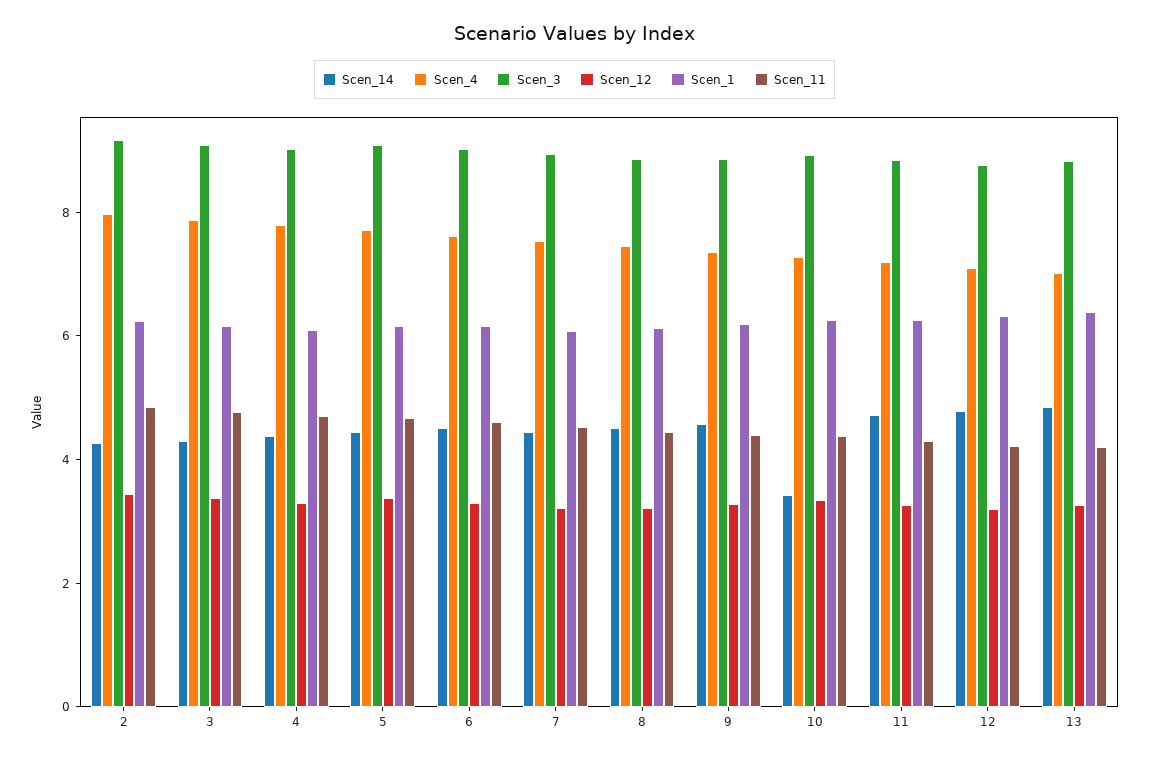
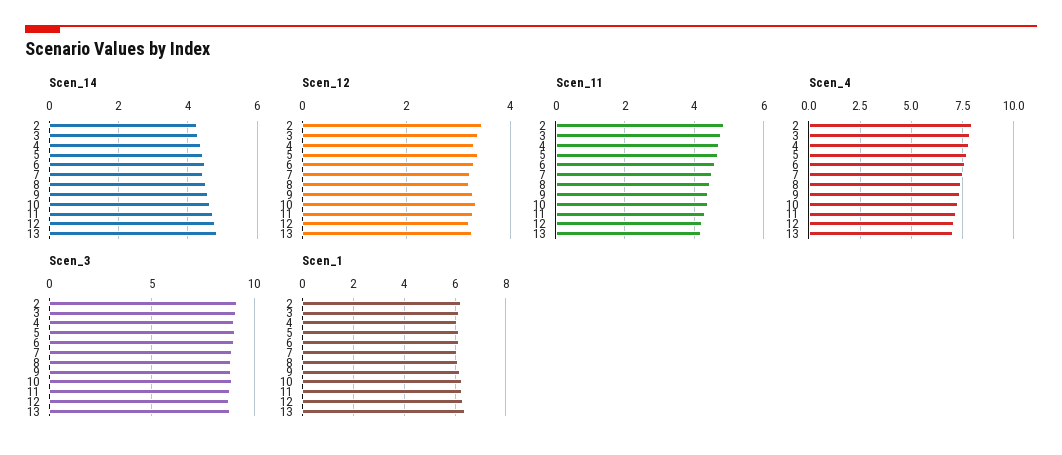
  {
    "Scen_14": {
      "2": 4.2,
      "3": 4.4,
      "4": 4.4,
      "5": 4.4,
      "6": 4.6,
      "7": 4.4,
      "8": 4.6,
      "9": 4.6,
-     "10": 3.5,
+     "10": 4.6,
      "11": 4.8,
      "12": 4.8,
      "13": 4.8
    },
    "Scen_4": {
      "2": 8,
      "3": 8,
      "4": 8,
      "5": 7.5,
      "6": 7.5,
      "7": 7.5,
      "8": 7.5,
      "9": 7.5,
      "10": 7.5,
      "11": 7,
      "12": 7,
      "13": 7
    },
    "Scen_3": {
      "2": 9,
      "3": 9,
      "4": 9,
      "5": 9,
      "6": 9,
      "7": 9,
      "8": 9,
      "9": 9,
      "10": 9,
      "11": 9,
      "12": 9,
      "13": 9
    },
    "Scen_12": {
      "2": 3.4,
      "3": 3.4,
      "4": 3.4,
      "5": 3.4,
      "6": 3.2,
      "7": 3.2,
      "8": 3.2,
      "9": 3.2,
      "10": 3.4,
      "11": 3.2,
      "12": 3.2,
      "13": 3.2
    },
    "Scen_1": {
      "2": 6.25,
      "3": 6.25,
      "4": 6,
      "5": 6.25,
      "6": 6.25,
      "7": 6,
      "8": 6.25,
      "9": 6.25,
      "10": 6.25,
      "11": 6.25,
      "12": 6.25,
      "13": 6.5
    },
    "Scen_11": {
      "2": 4.8,
      "3": 4.8,
      "4": 4.8,
      "5": 4.6,
      "6": 4.6,
      "7": 4.6,
      "8": 4.4,
      "9": 4.4,
      "10": 4.4,
      "11": 4.4,
      "12": 4.2,
      "13": 4.2
    }
  }

